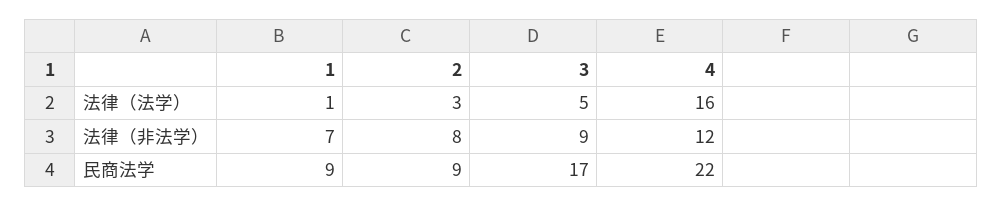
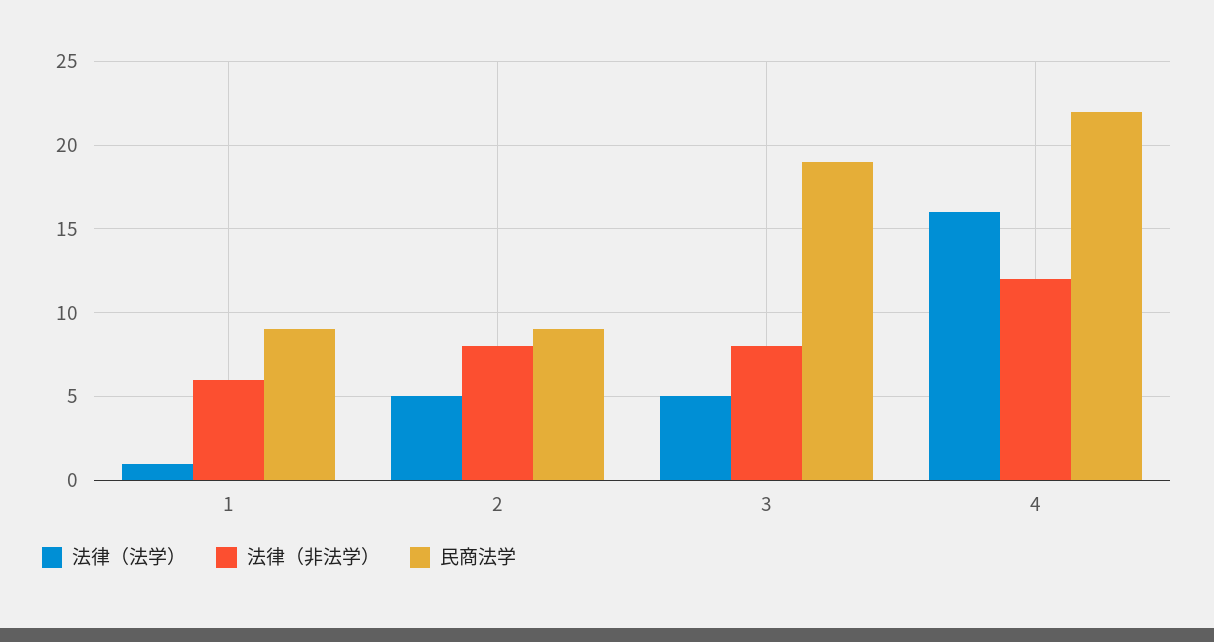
  {
    "法律（法学）": {
      "1": 1,
-     "2": 3,
+     "2": 5,
      "3": 5,
      "4": 16
    },
    "法律（非法学）": {
-     "1": 7,
+     "1": 6,
      "2": 8,
-     "3": 9,
+     "3": 8,
      "4": 12
    },
    "民商法学": {
      "1": 9,
      "2": 9,
-     "3": 17,
+     "3": 19,
      "4": 22
    }
  }

